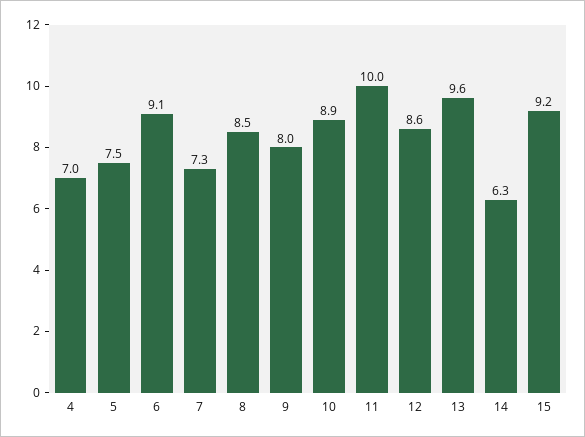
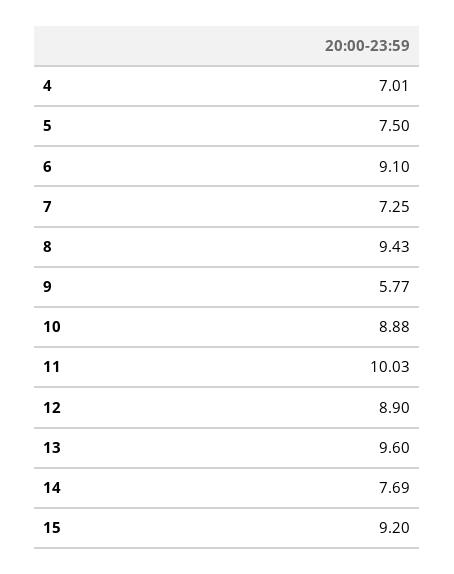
  {
    "4": 7.01,
    "5": 7.5,
    "6": 9.1,
    "7": 7.25,
-   "8": 8.5,
+   "8": 9.43,
-   "9": 8,
+   "9": 5.77,
    "10": 8.88,
    "11": 10.03,
-   "12": 8.6,
+   "12": 8.9,
    "13": 9.6,
-   "14": 6.3,
+   "14": 7.69,
    "15": 9.2
  }

